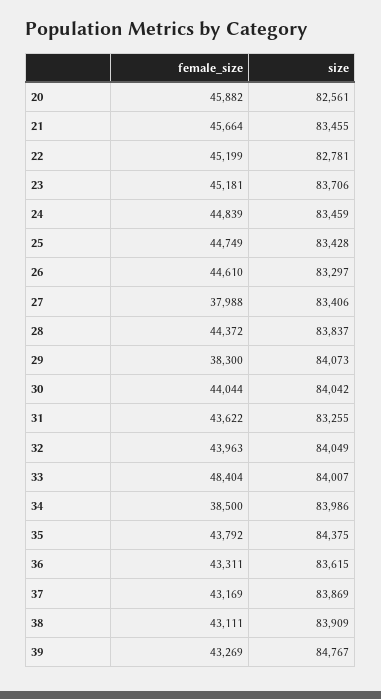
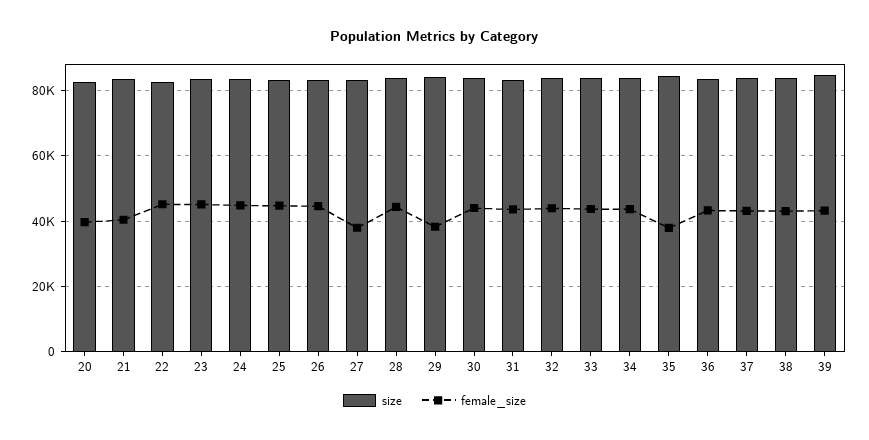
  {
    "female_size": {
-     "20": 45882,
+     "20": 40000,
-     "21": 45664,
+     "21": 40000,
      "22": 45199,
      "23": 45181,
      "24": 44839,
      "25": 44749,
      "26": 44610,
      "27": 37988,
      "28": 44372,
      "29": 38300,
      "30": 44044,
      "31": 43622,
      "32": 43963,
-     "33": 48404,
+     "33": 44000,
-     "34": 38500,
+     "34": 44000,
-     "35": 43792,
+     "35": 38000,
      "36": 43311,
      "37": 43169,
      "38": 43111,
      "39": 43269
    },
    "size": {
      "20": 82561,
      "21": 83455,
      "22": 82781,
      "23": 83706,
      "24": 83459,
      "25": 83428,
      "26": 83297,
      "27": 83406,
      "28": 83837,
      "29": 84073,
      "30": 84042,
      "31": 83255,
      "32": 84049,
      "33": 84007,
      "34": 83986,
      "35": 84375,
      "36": 83615,
      "37": 83869,
      "38": 83909,
      "39": 84767
    }
  }

